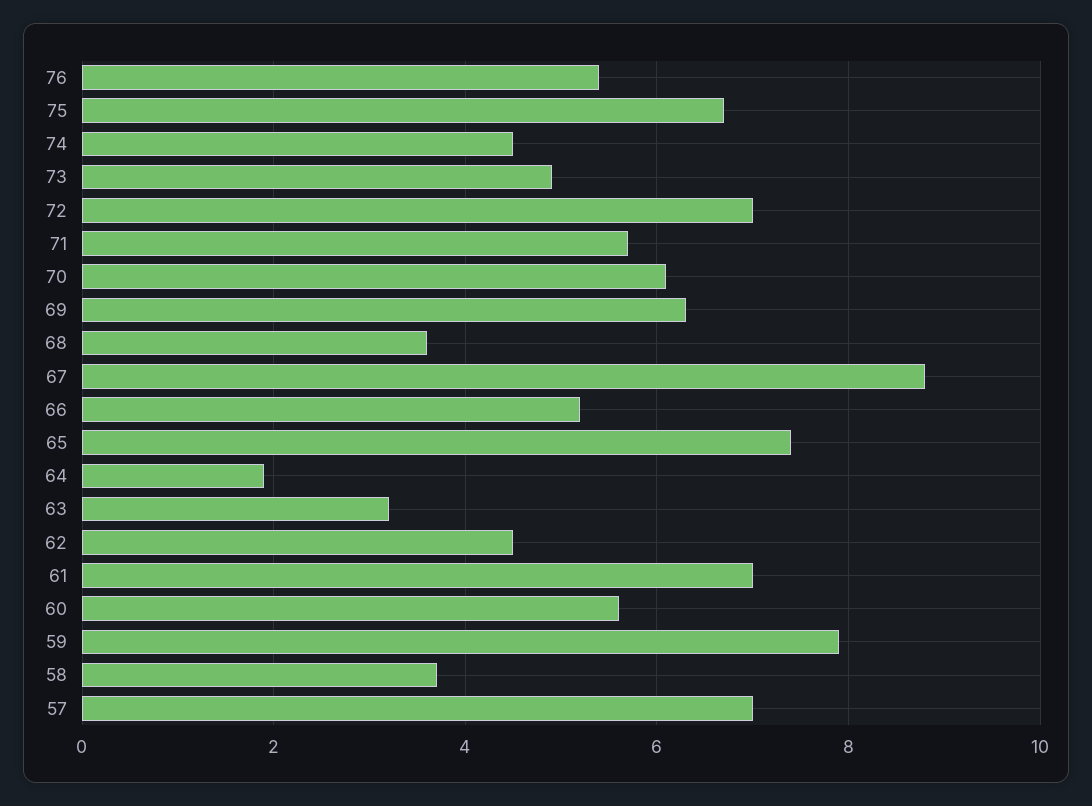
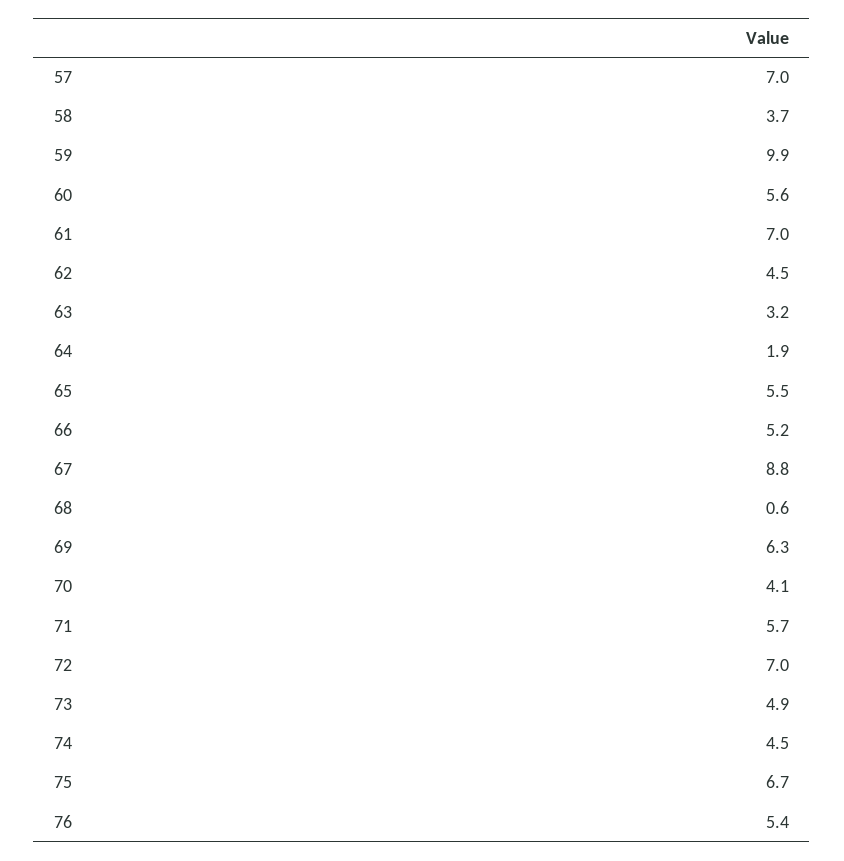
  {
    "76": 5.4,
    "75": 6.7,
    "74": 4.5,
    "73": 4.9,
    "72": 7,
    "71": 5.7,
-   "70": 6,
+   "70": 4.1,
    "69": 6.3,
-   "68": 3.5,
+   "68": 0.6,
    "67": 8.8,
    "66": 5.2,
-   "65": 7.5,
+   "65": 5.5,
    "64": 1.9,
    "63": 3.2,
    "62": 4.5,
    "61": 7,
    "60": 5.6,
-   "59": 8,
+   "59": 9.9,
    "58": 3.7,
    "57": 7
  }

